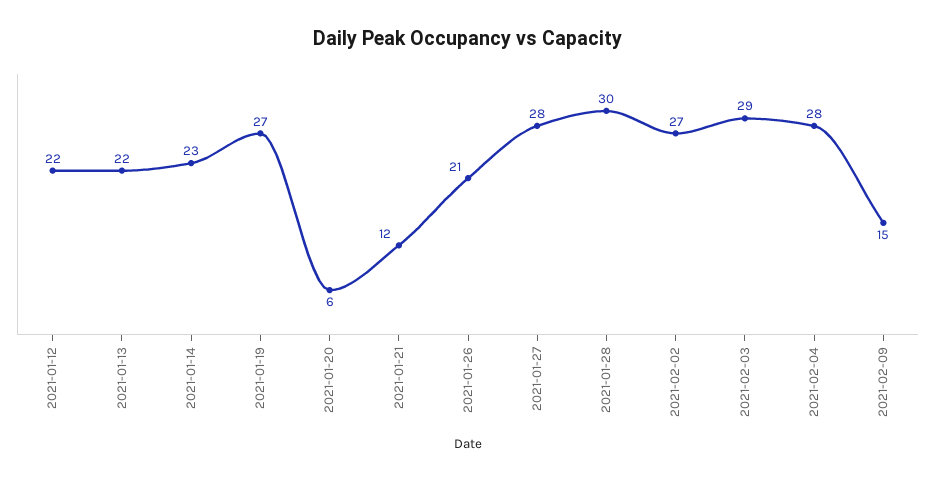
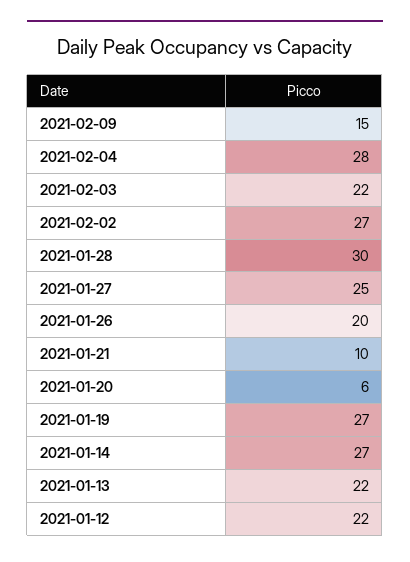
  {
    "2021-01-12": 22,
    "2021-01-13": 22,
-   "2021-01-14": 23,
+   "2021-01-14": 27,
    "2021-01-19": 27,
    "2021-01-20": 6,
-   "2021-01-21": 12,
+   "2021-01-21": 10,
-   "2021-01-26": 21,
+   "2021-01-26": 20,
-   "2021-01-27": 28,
+   "2021-01-27": 25,
    "2021-01-28": 30,
    "2021-02-02": 27,
-   "2021-02-03": 29,
+   "2021-02-03": 22,
    "2021-02-04": 28,
    "2021-02-09": 15
  }

